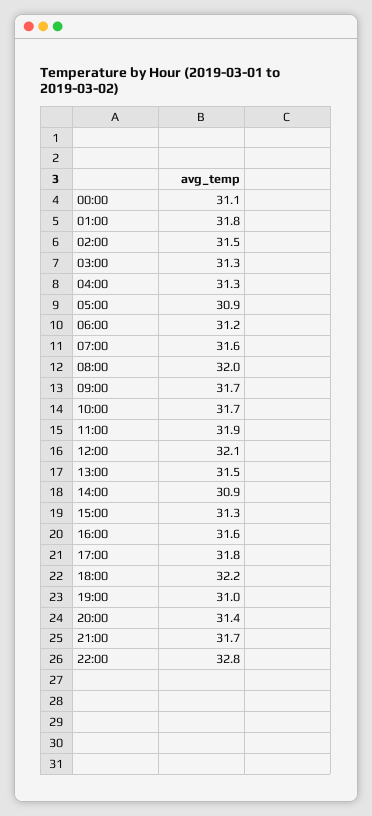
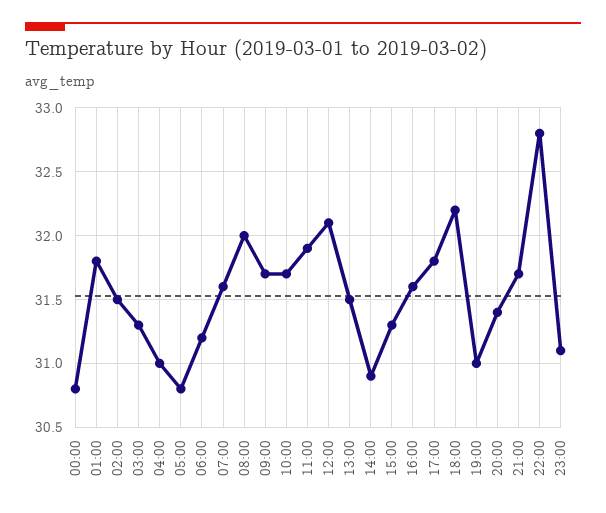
  {
-   "00:00": 31.1,
+   "00:00": 30.8,
    "01:00": 31.8,
    "02:00": 31.5,
    "03:00": 31.3,
-   "04:00": 31.3,
+   "04:00": 31,
-   "05:00": 30.9,
+   "05:00": 30.8,
    "06:00": 31.2,
    "07:00": 31.6,
    "08:00": 32,
    "09:00": 31.7,
    "10:00": 31.7,
    "11:00": 31.9,
    "12:00": 32.1,
    "13:00": 31.5,
    "14:00": 30.9,
    "15:00": 31.3,
    "16:00": 31.6,
    "17:00": 31.8,
    "18:00": 32.2,
    "19:00": 31,
    "20:00": 31.4,
    "21:00": 31.7,
-   "22:00": 32.8
+   "22:00": 32.8,
+   "23:00": 31.1
  }

